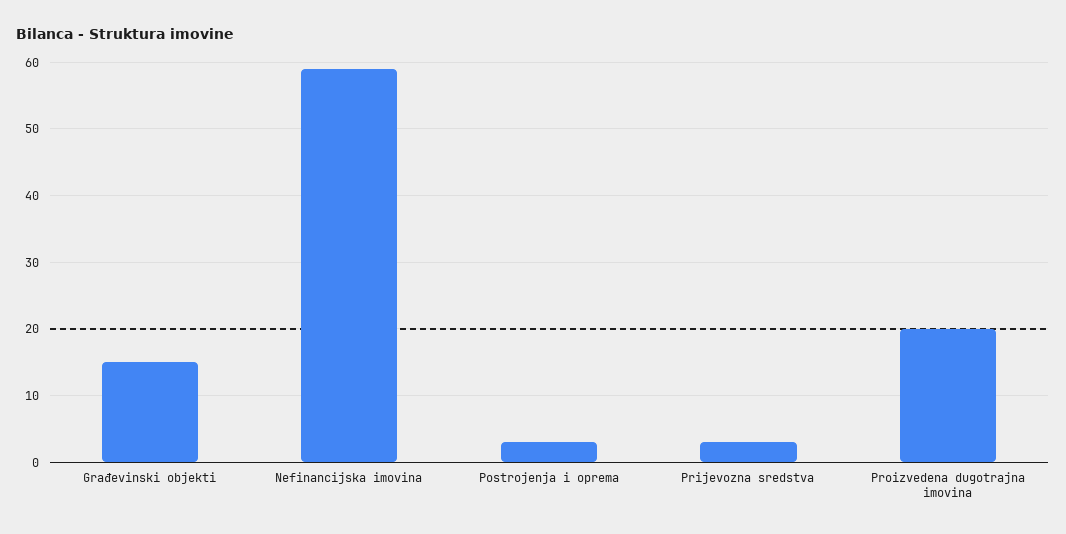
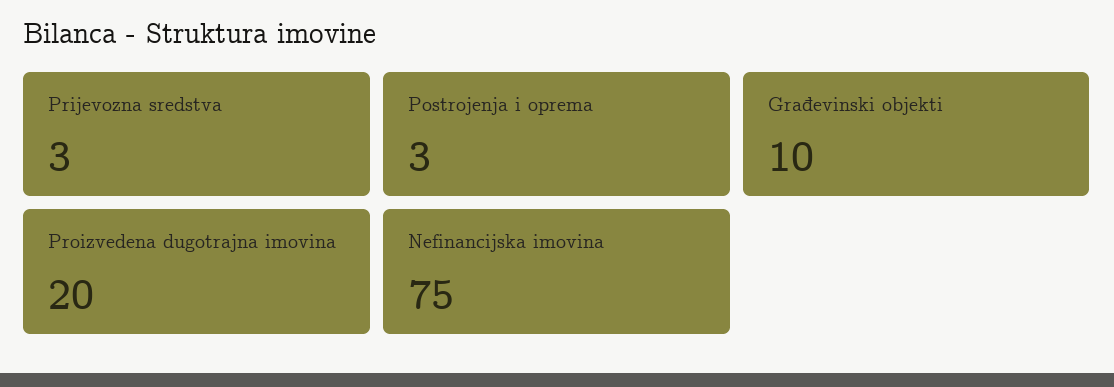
  {
-   "Građevinski objekti": 15,
+   "Građevinski objekti": 10,
-   "Nefinancijska imovina": 59,
+   "Nefinancijska imovina": 75,
    "Postrojenja i oprema": 3,
    "Prijevozna sredstva": 3,
    "Proizvedena dugotrajna imovina": 20
  }

